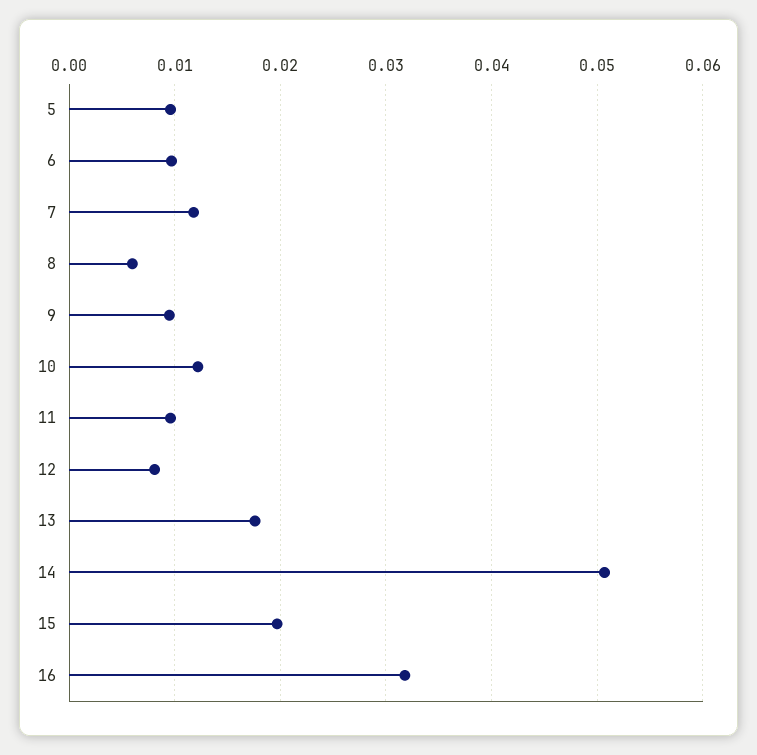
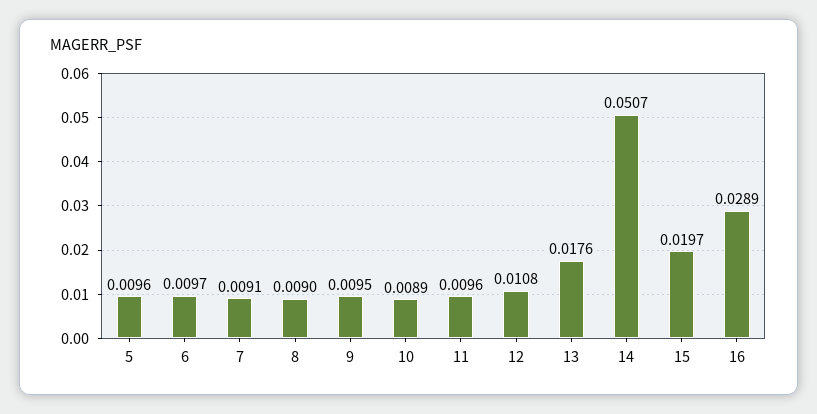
  {
    "5": 0.0096,
    "6": 0.0097,
-   "7": 0.012,
+   "7": 0.0091,
-   "8": 0.006,
+   "8": 0.009,
    "9": 0.0095,
-   "10": 0.012,
+   "10": 0.0089,
    "11": 0.0096,
-   "12": 0.008,
+   "12": 0.0108,
    "13": 0.0176,
    "14": 0.0507,
    "15": 0.0197,
-   "16": 0.032
+   "16": 0.0289
  }

